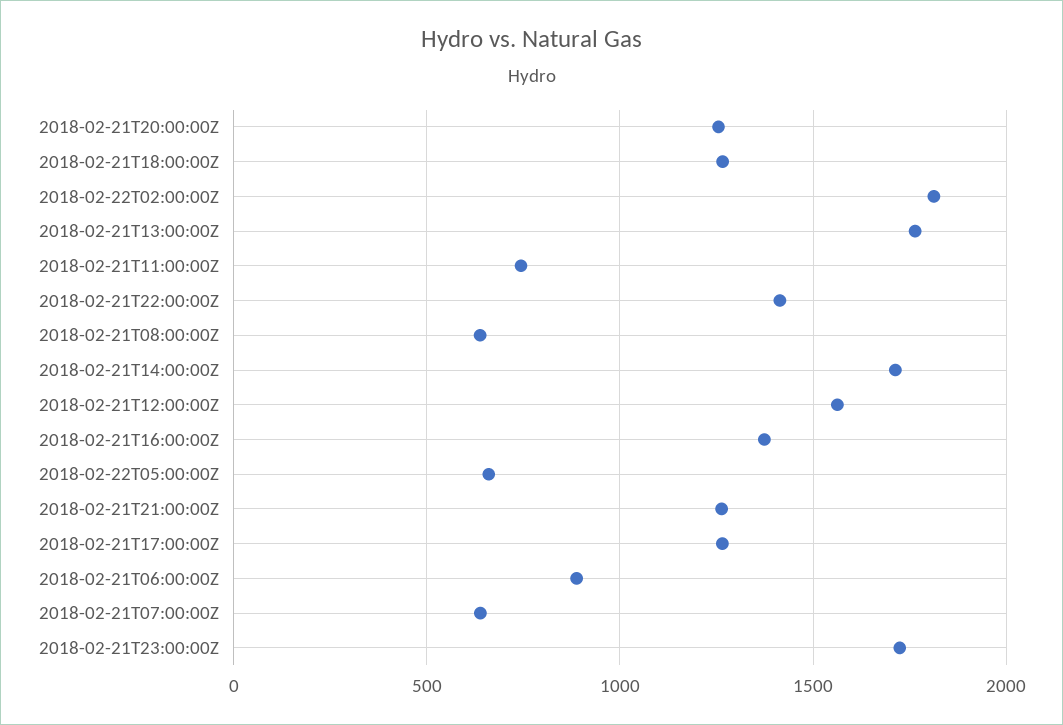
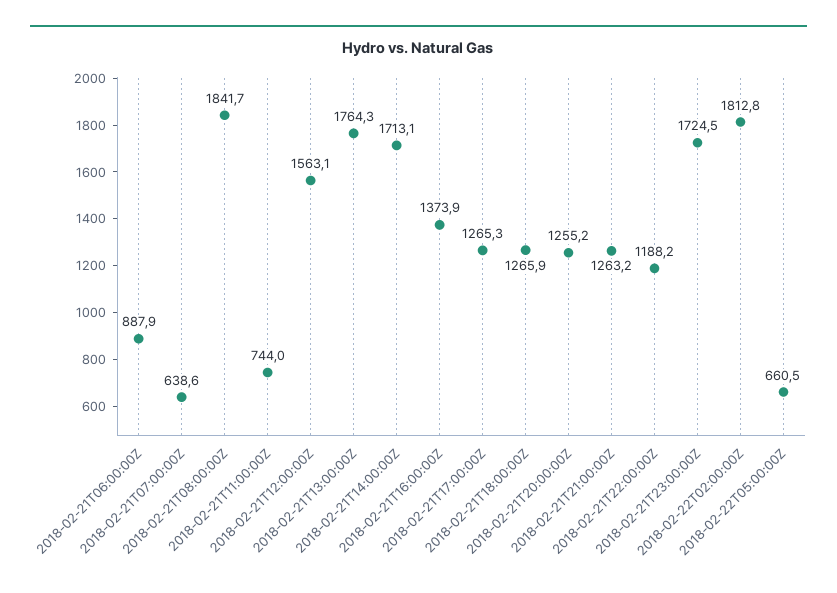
  {
    "2018-02-21T20:00:00Z": 1255.2,
    "2018-02-21T18:00:00Z": 1265.9,
    "2018-02-22T02:00:00Z": 1812.8,
    "2018-02-21T13:00:00Z": 1764.3,
    "2018-02-21T11:00:00Z": 744,
-   "2018-02-21T22:00:00Z": 1400,
+   "2018-02-21T22:00:00Z": 1188.2,
-   "2018-02-21T08:00:00Z": 650,
+   "2018-02-21T08:00:00Z": 1841.7,
    "2018-02-21T14:00:00Z": 1713.1,
    "2018-02-21T12:00:00Z": 1563.1,
    "2018-02-21T16:00:00Z": 1373.9,
    "2018-02-22T05:00:00Z": 660.5,
    "2018-02-21T21:00:00Z": 1263.2,
    "2018-02-21T17:00:00Z": 1265.3,
    "2018-02-21T06:00:00Z": 887.9,
    "2018-02-21T07:00:00Z": 638.6,
    "2018-02-21T23:00:00Z": 1724.5
  }

